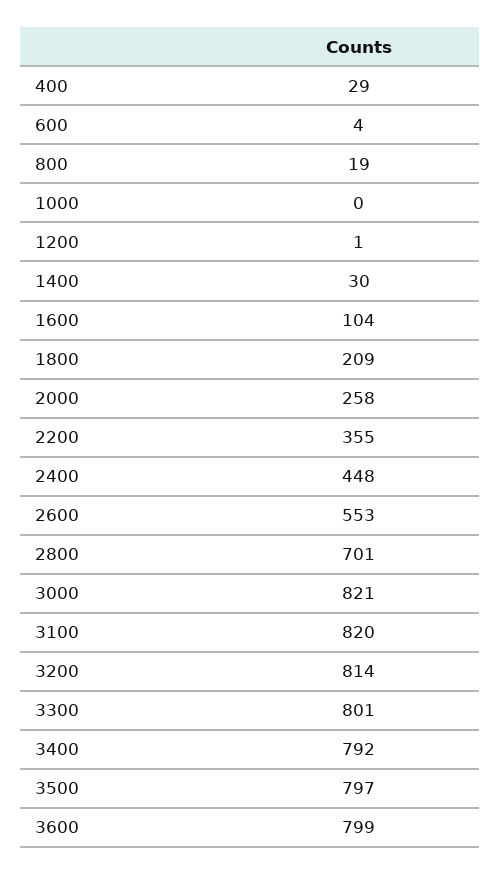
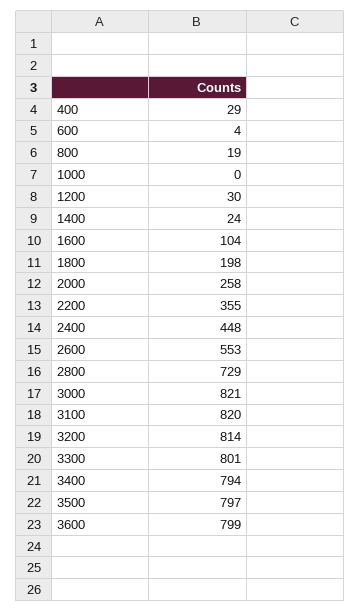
  {
    "400": 29,
    "600": 4,
    "800": 19,
    "1000": 0,
-   "1200": 1,
+   "1200": 30,
-   "1400": 30,
+   "1400": 24,
    "1600": 104,
-   "1800": 209,
+   "1800": 198,
    "2000": 258,
    "2200": 355,
    "2400": 448,
    "2600": 553,
-   "2800": 701,
+   "2800": 729,
    "3000": 821,
    "3100": 820,
    "3200": 814,
    "3300": 801,
-   "3400": 792,
+   "3400": 794,
    "3500": 797,
    "3600": 799
  }

